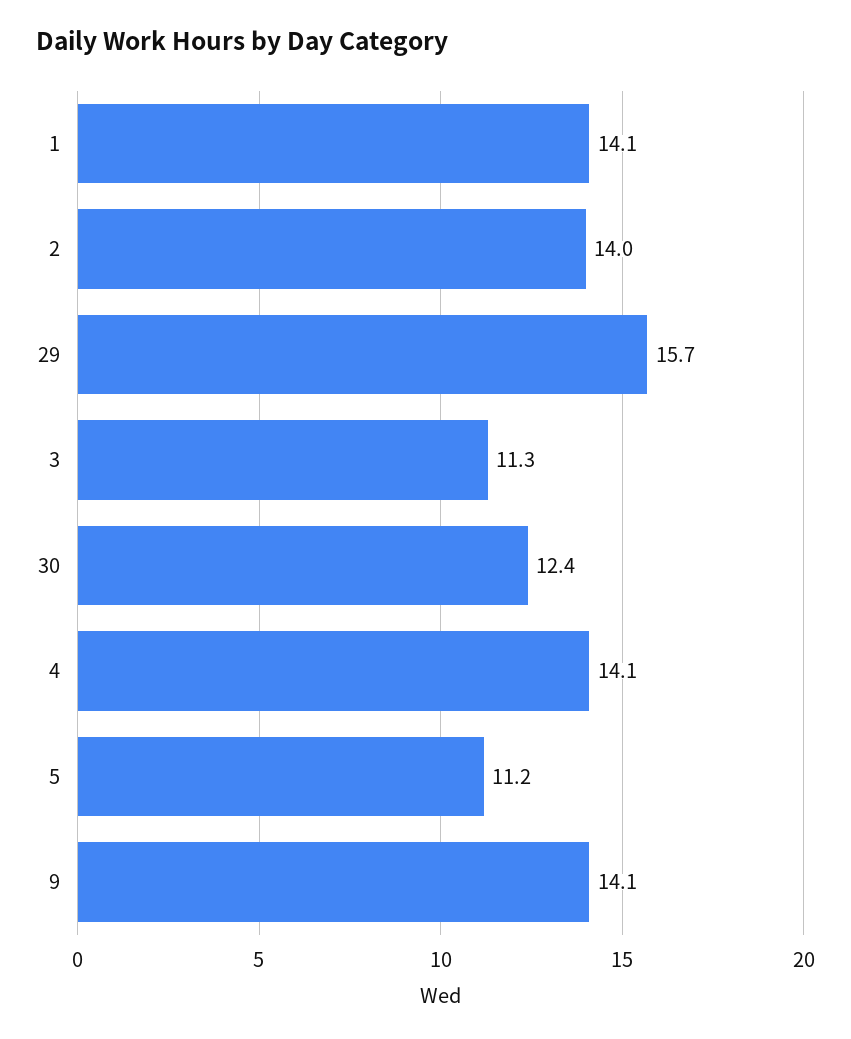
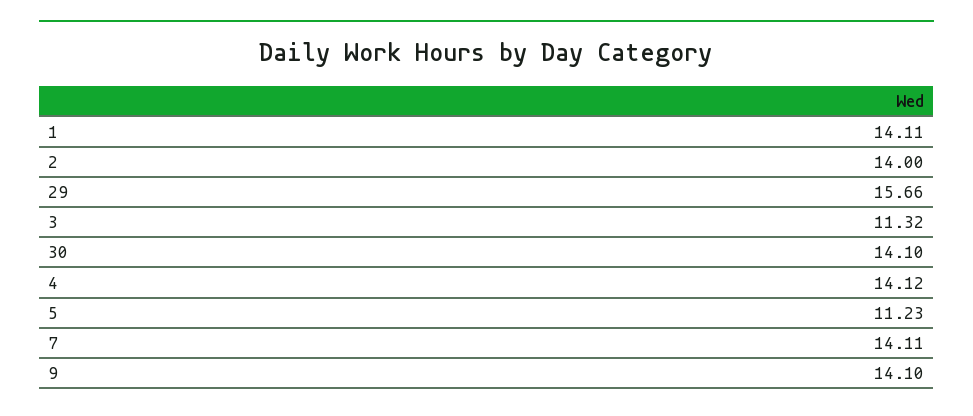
  {
    "1": 14.11,
    "2": 14,
    "29": 15.66,
    "3": 11.32,
-   "30": 12.4,
+   "30": 14.1,
    "4": 14.12,
    "5": 11.23,
-   "9": 14.1
+   "9": 14.1,
+   "7": 14.11
  }

